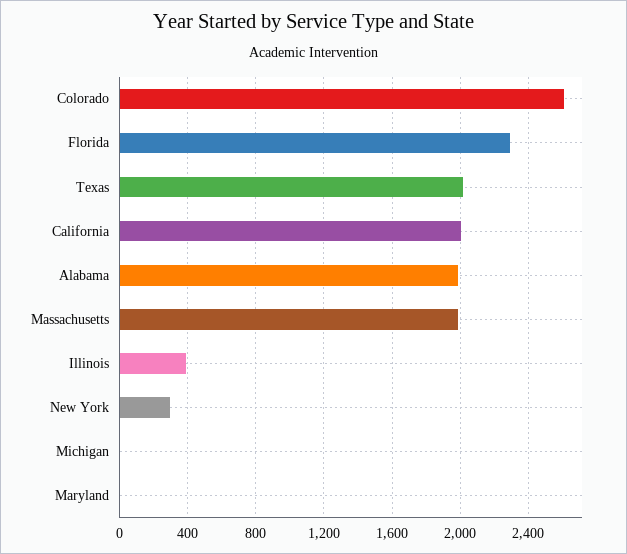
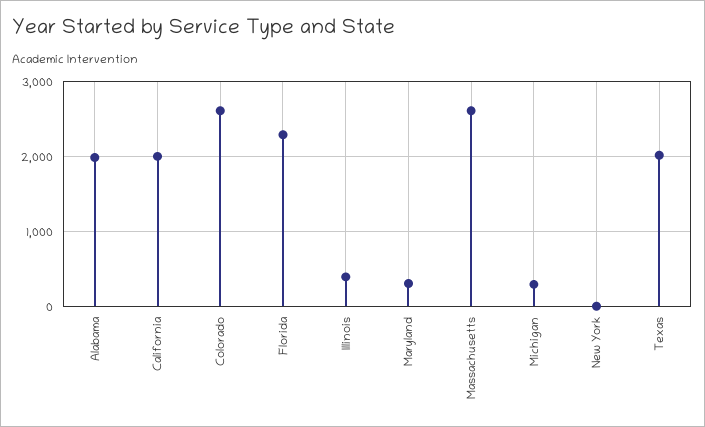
  {
    "Colorado": 2600,
    "Florida": 2300,
    "Texas": 2000,
    "California": 2000,
    "Alabama": 2000,
-   "Massachusetts": 2000,
+   "Massachusetts": 2600,
    "Illinois": 400,
-   "New York": 300,
+   "New York": 0,
-   "Michigan": 0,
+   "Michigan": 300,
-   "Maryland": 0
+   "Maryland": 300
  }

